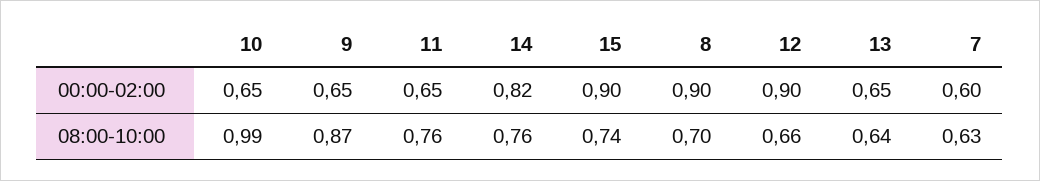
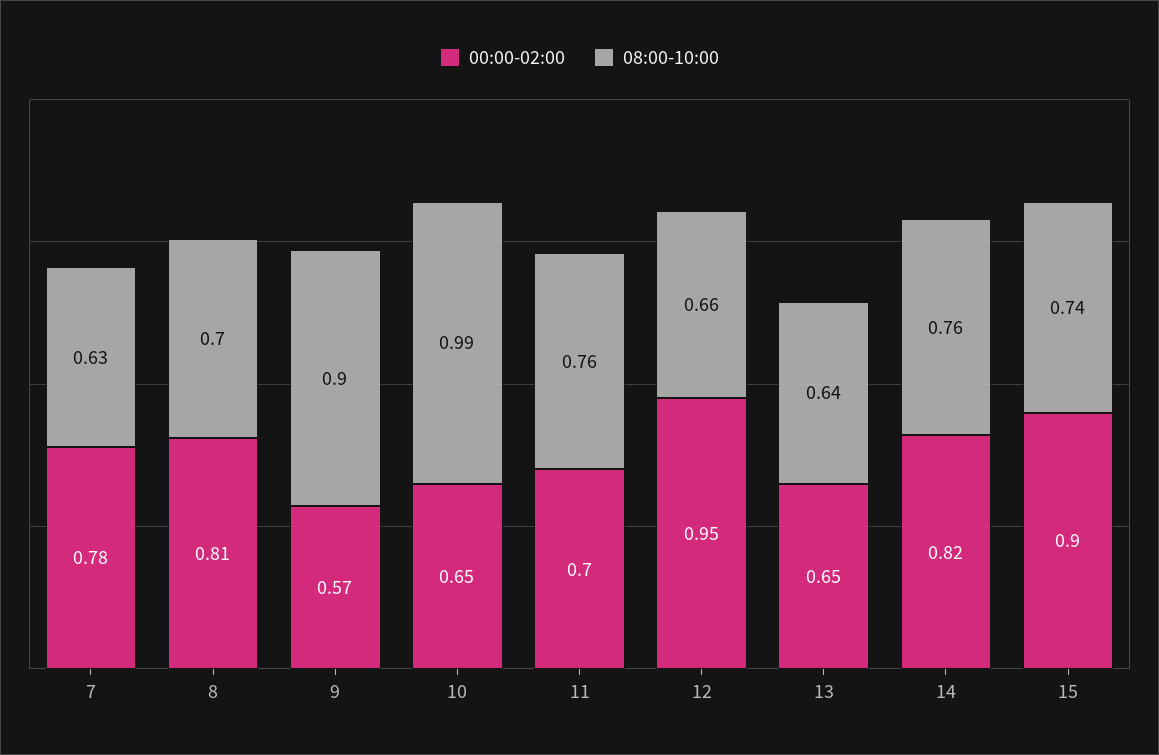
  {
    "00:00-02:00": {
      "10": 0.65,
-     "9": 0.65,
+     "9": 0.57,
-     "11": 0.65,
+     "11": 0.7,
      "14": 0.82,
      "15": 0.9,
-     "8": 0.9,
+     "8": 0.81,
-     "12": 0.9,
+     "12": 0.95,
      "13": 0.65,
-     "7": 0.6
+     "7": 0.78
    },
    "08:00-10:00": {
      "10": 0.99,
-     "9": 0.87,
+     "9": 0.9,
      "11": 0.76,
      "14": 0.76,
      "15": 0.74,
      "8": 0.7,
      "12": 0.66,
      "13": 0.64,
      "7": 0.63
    }
  }

